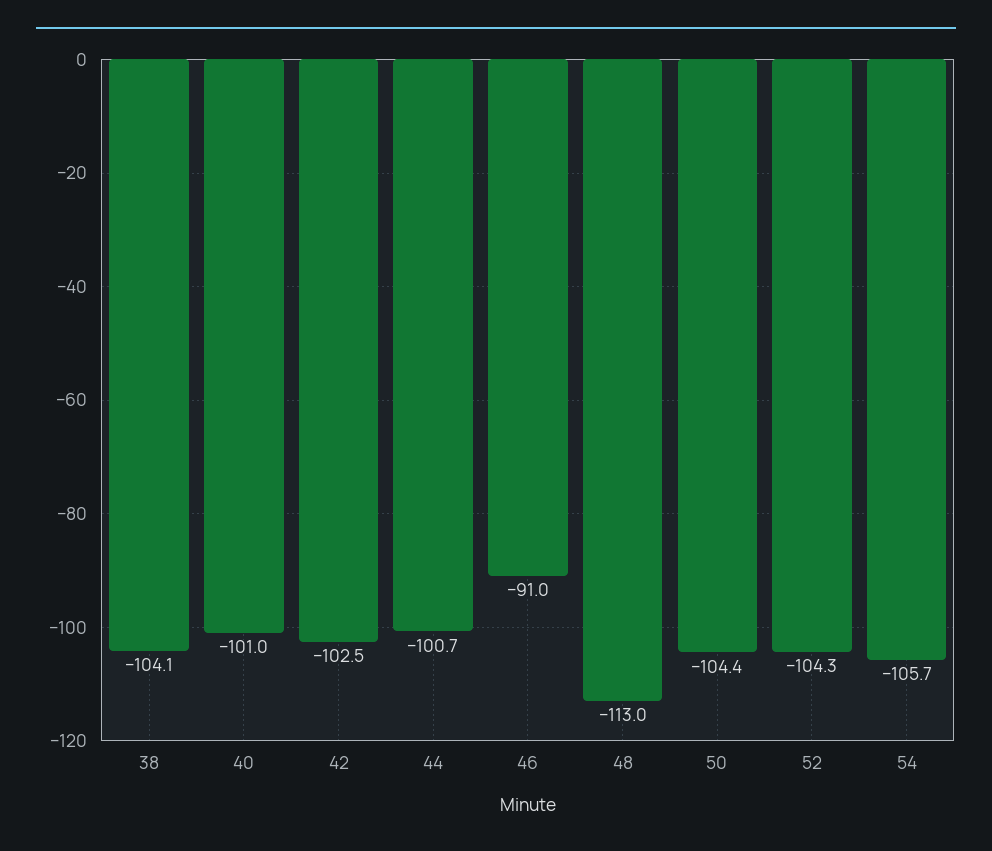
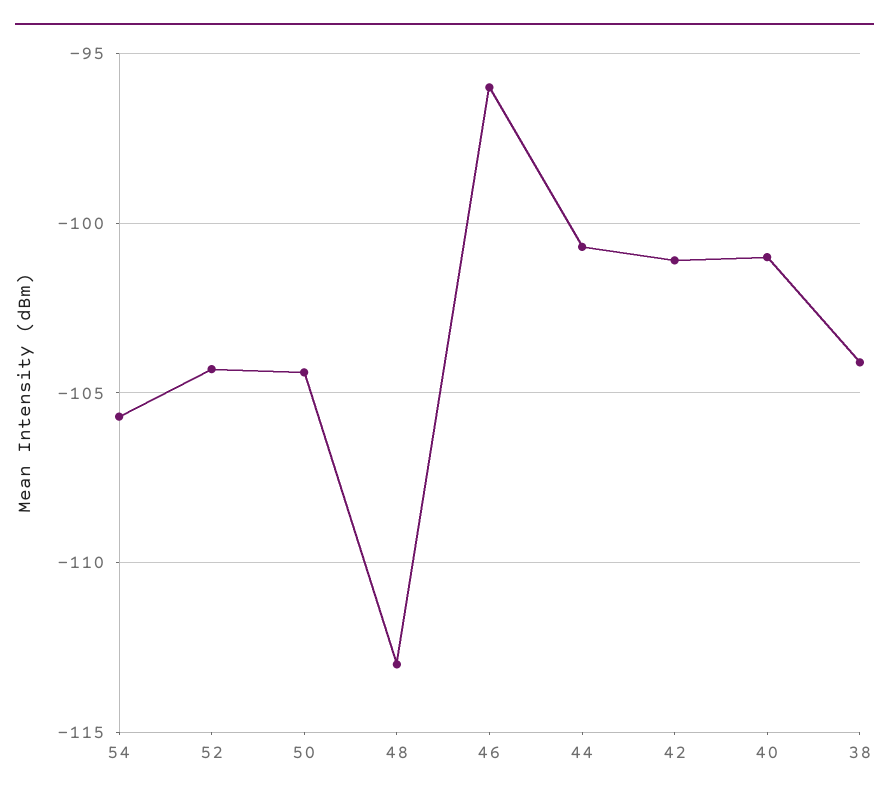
  {
    "38": -104.1,
    "40": -101,
-   "42": -102.5,
+   "42": -101,
    "44": -100.7,
-   "46": -91,
+   "46": -96,
    "48": -113,
    "50": -104.4,
    "52": -104.3,
    "54": -105.7
  }

